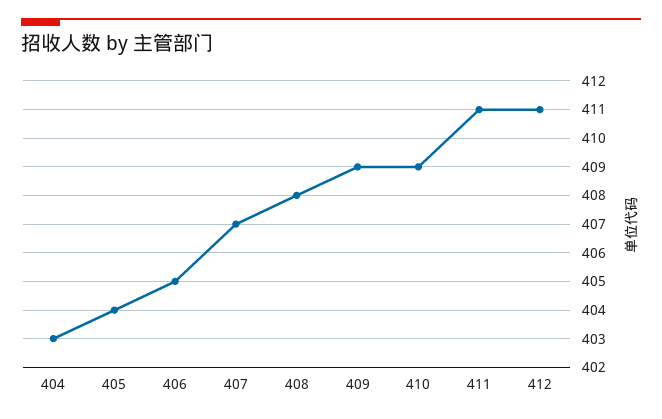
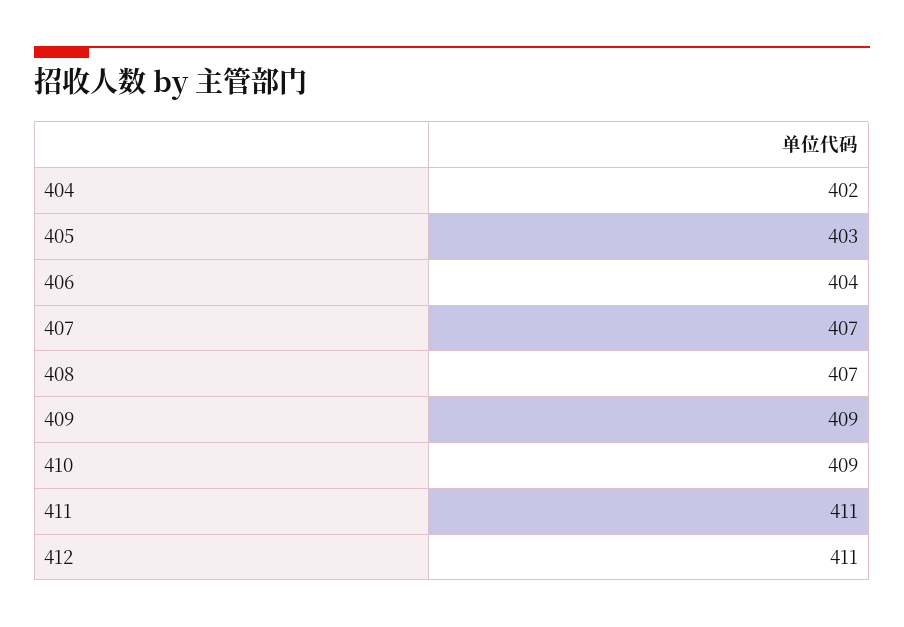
  {
-   "404": 403,
+   "404": 402,
-   "405": 404,
+   "405": 403,
-   "406": 405,
+   "406": 404,
    "407": 407,
-   "408": 408,
+   "408": 407,
    "409": 409,
    "410": 409,
    "411": 411,
    "412": 411
  }

